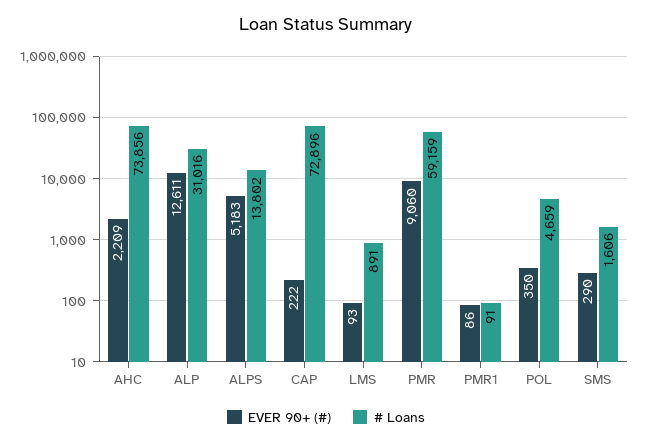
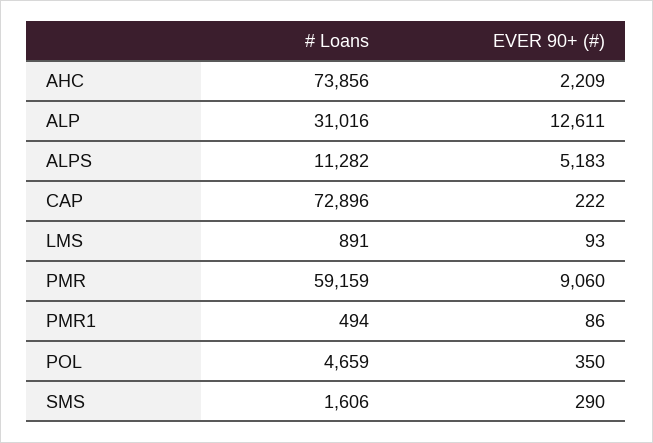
  {
    "EVER 90+ (#)": {
      "AHC": 2209,
      "ALP": 12611,
      "ALPS": 5183,
      "CAP": 222,
      "LMS": 93,
      "PMR": 9060,
      "PMR1": 86,
      "POL": 350,
      "SMS": 290
    },
    "# Loans": {
      "AHC": 73856,
      "ALP": 31016,
-     "ALPS": 13802,
+     "ALPS": 11282,
      "CAP": 72896,
      "LMS": 891,
      "PMR": 59159,
-     "PMR1": 91,
+     "PMR1": 494,
      "POL": 4659,
      "SMS": 1606
    }
  }

